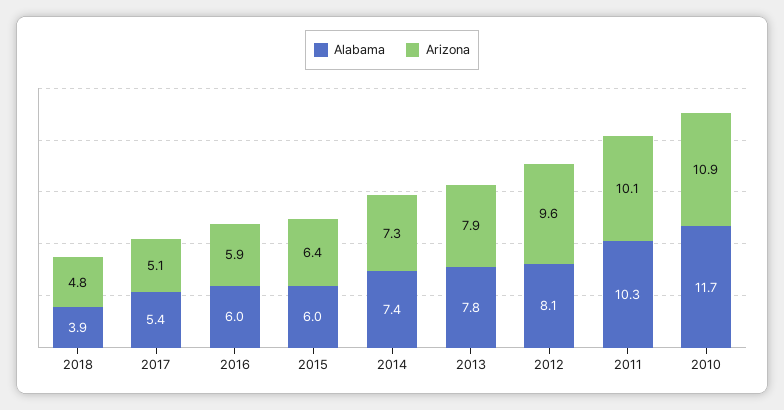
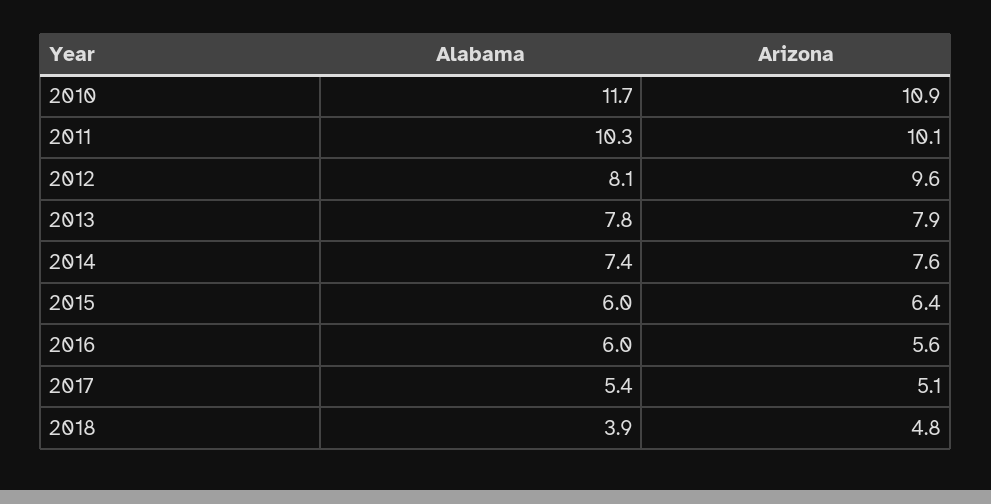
  {
    "Alabama": {
      "2018": 3.9,
      "2017": 5.4,
      "2016": 6,
      "2015": 6,
      "2014": 7.4,
      "2013": 7.8,
      "2012": 8.1,
      "2011": 10.3,
      "2010": 11.7
    },
    "Arizona": {
      "2018": 4.8,
      "2017": 5.1,
-     "2016": 5.9,
+     "2016": 5.6,
      "2015": 6.4,
-     "2014": 7.3,
+     "2014": 7.6,
      "2013": 7.9,
      "2012": 9.6,
      "2011": 10.1,
      "2010": 10.9
    }
  }

